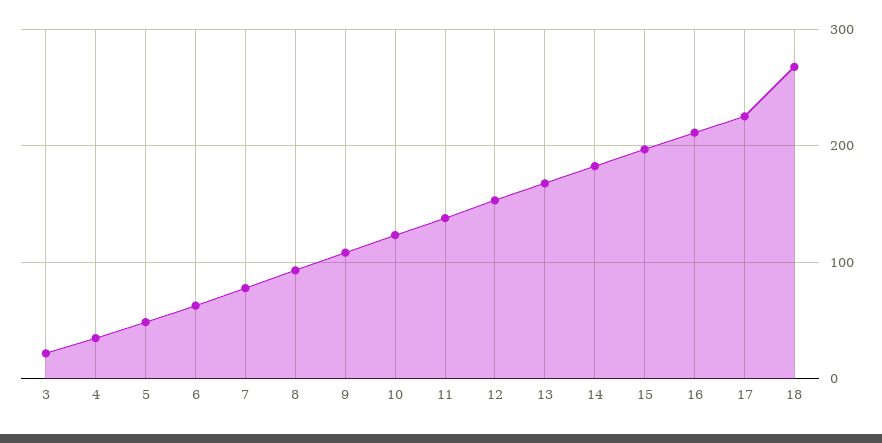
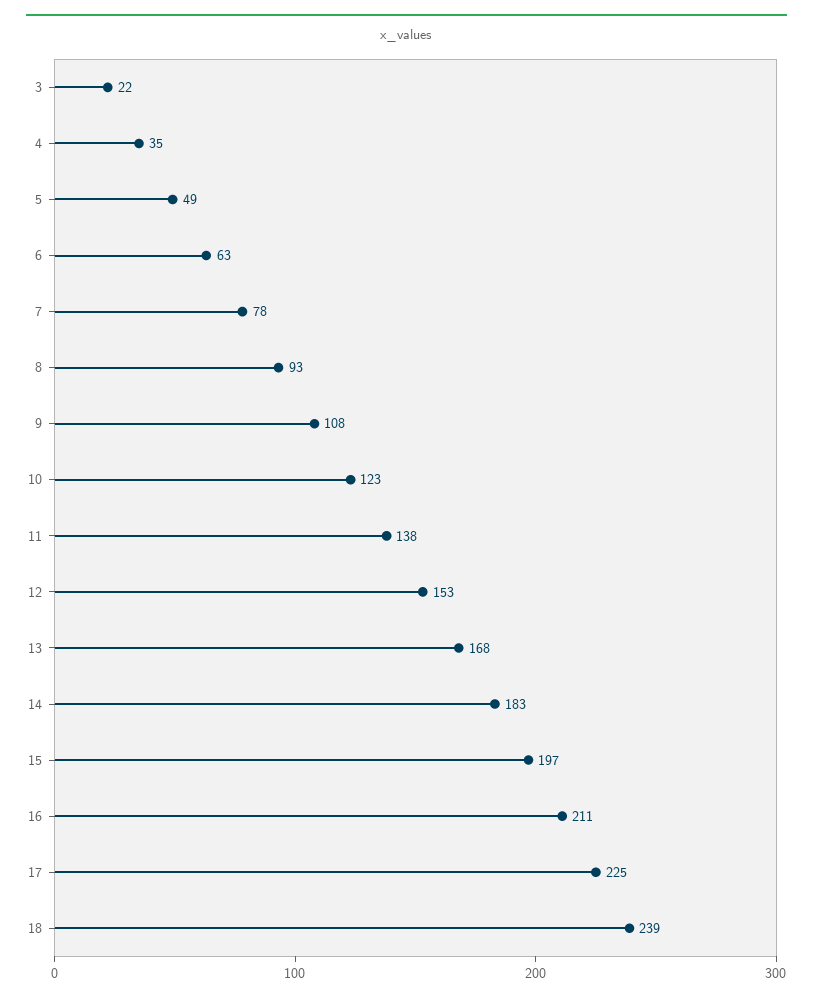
  {
    "3": 22,
    "4": 35,
    "5": 49,
    "6": 63,
    "7": 78,
    "8": 93,
    "9": 108,
    "10": 123,
    "11": 138,
    "12": 153,
    "13": 168,
    "14": 183,
    "15": 197,
    "16": 211,
    "17": 225,
-   "18": 270
+   "18": 239
  }

